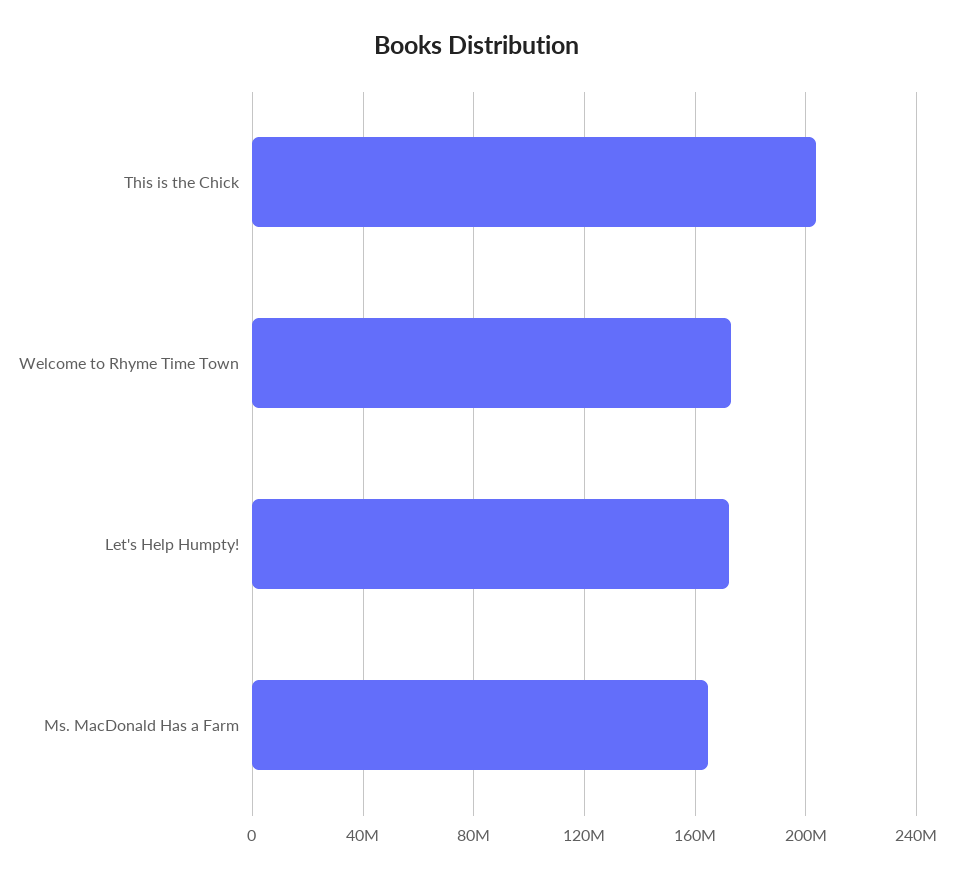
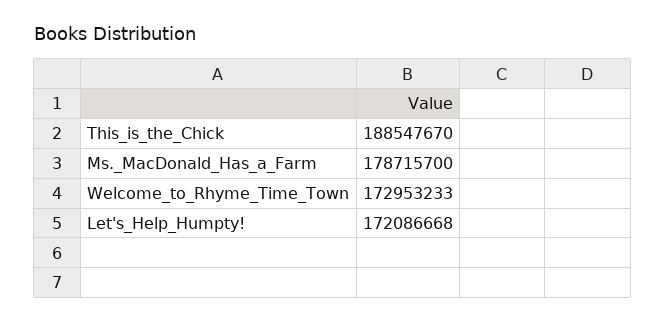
  {
-   "This is the Chick": 205000000,
+   "This is the Chick": 188547670,
    "Welcome to Rhyme Time Town": 172953233,
    "Let's Help Humpty!": 172086668,
-   "Ms. MacDonald Has a Farm": 165000000
+   "Ms. MacDonald Has a Farm": 178715700
  }

